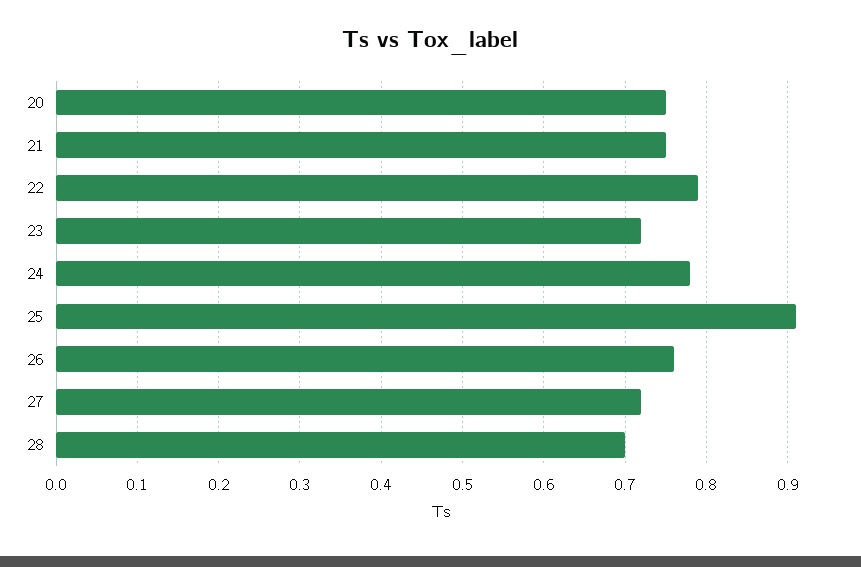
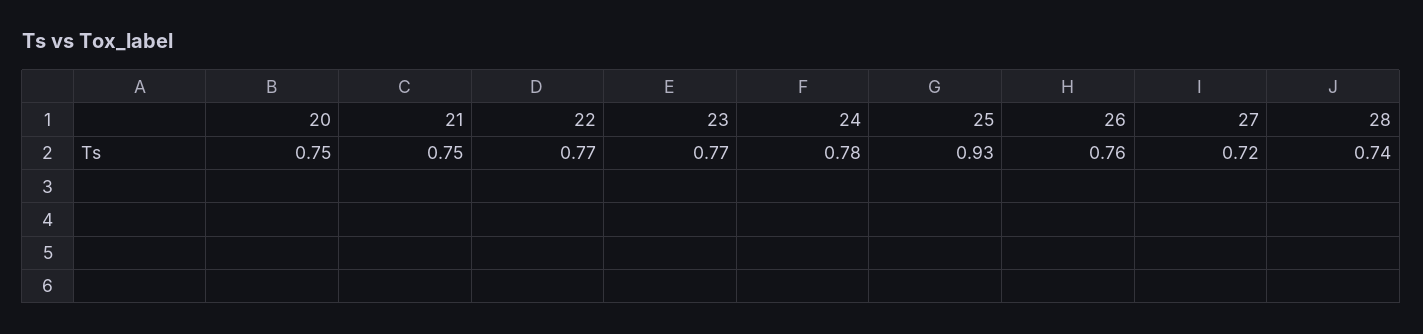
  {
    "20": 0.75,
    "21": 0.75,
-   "22": 0.79,
+   "22": 0.77,
-   "23": 0.72,
+   "23": 0.77,
    "24": 0.78,
-   "25": 0.91,
+   "25": 0.93,
    "26": 0.76,
    "27": 0.72,
-   "28": 0.7
+   "28": 0.74
  }

